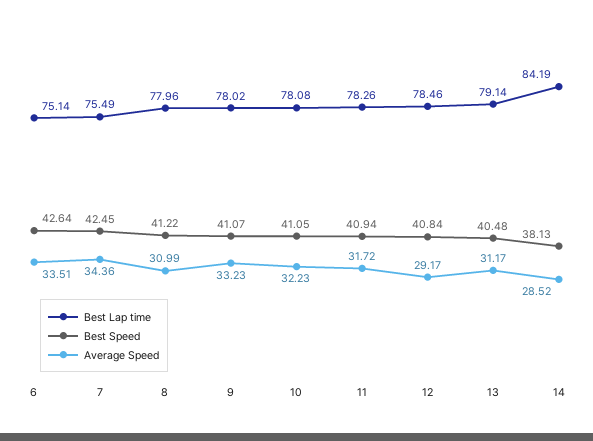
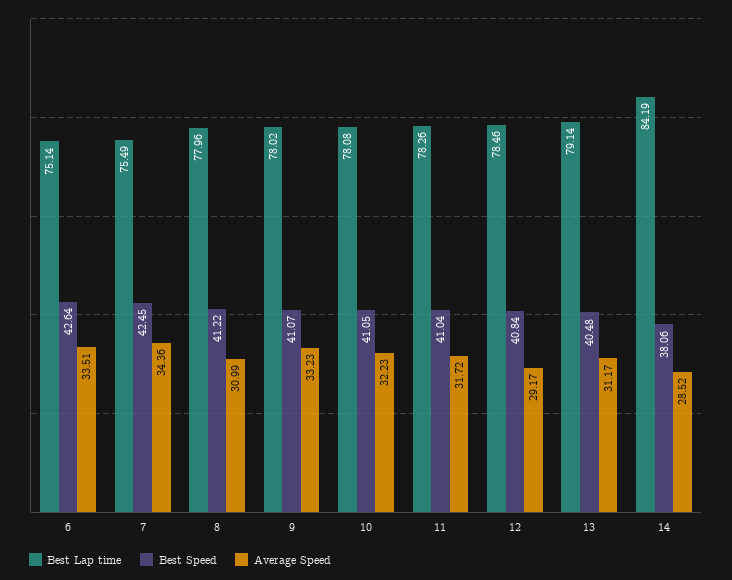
  {
    "Best Lap time": {
      "6": 75.14,
      "7": 75.49,
      "8": 77.96,
      "9": 78.02,
      "10": 78.08,
      "11": 78.26,
      "12": 78.46,
      "13": 79.14,
      "14": 84.19
    },
    "Best Speed": {
      "6": 42.64,
      "7": 42.45,
      "8": 41.22,
      "9": 41.07,
      "10": 41.05,
-     "11": 40.94,
+     "11": 41.04,
      "12": 40.84,
      "13": 40.48,
-     "14": 38.13
+     "14": 38.06
    },
    "Average Speed": {
      "6": 33.51,
      "7": 34.36,
      "8": 30.99,
      "9": 33.23,
      "10": 32.23,
      "11": 31.72,
      "12": 29.17,
      "13": 31.17,
      "14": 28.52
    }
  }

